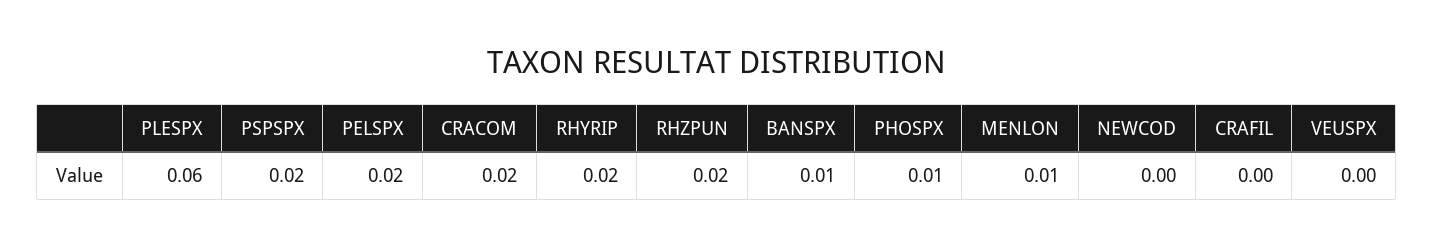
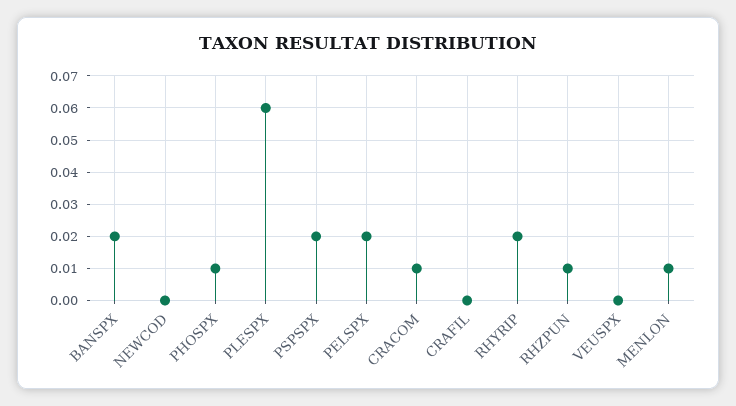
  {
    "PLESPX": 0.06,
    "PSPSPX": 0.02,
    "PELSPX": 0.02,
-   "CRACOM": 0.02,
+   "CRACOM": 0.01,
    "RHYRIP": 0.02,
-   "RHZPUN": 0.02,
+   "RHZPUN": 0.01,
-   "BANSPX": 0.01,
+   "BANSPX": 0.02,
    "PHOSPX": 0.01,
    "MENLON": 0.01,
    "NEWCOD": 0,
    "CRAFIL": 0,
    "VEUSPX": 0
  }

